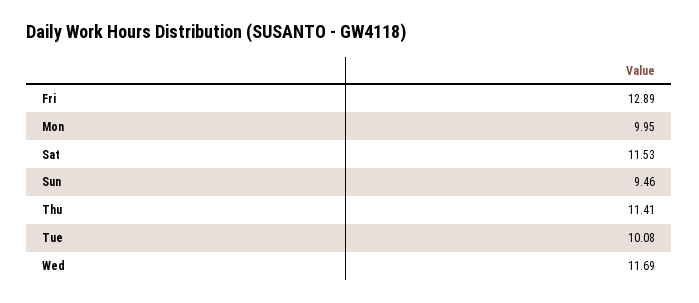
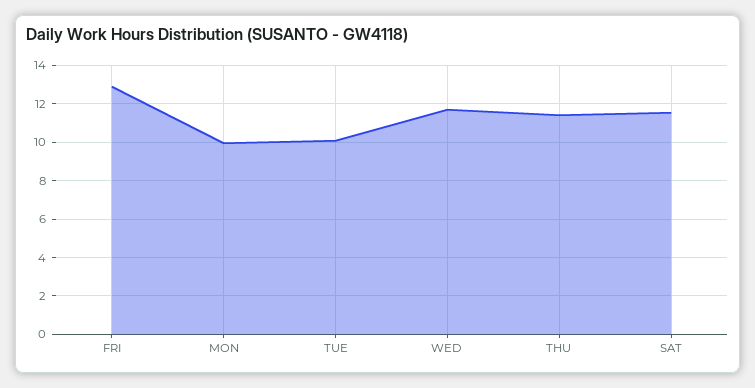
  {
    "Fri": 12.89,
    "Mon": 9.95,
    "Sat": 11.53,
-   "Sun": 9.46,
    "Thu": 11.41,
    "Tue": 10.08,
    "Wed": 11.69
  }

